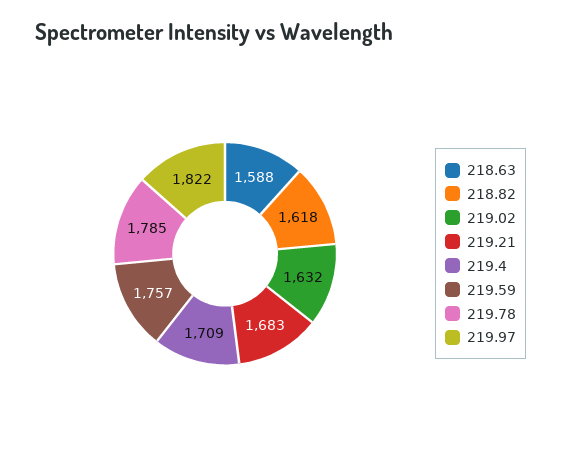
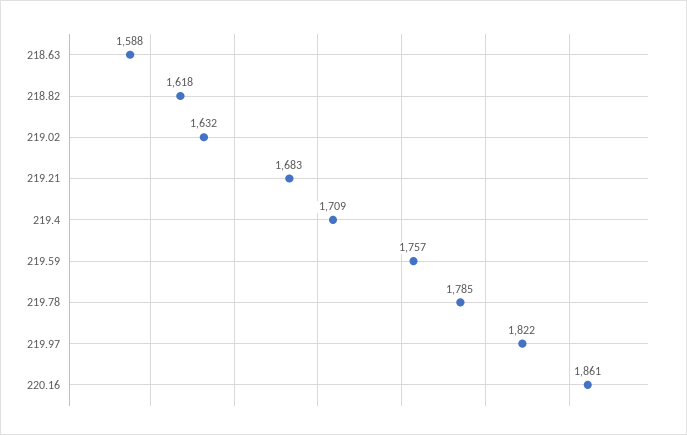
  {
    "218.63": 1588,
    "218.82": 1618,
    "219.02": 1632,
    "219.21": 1683,
    "219.4": 1709,
    "219.59": 1757,
    "219.78": 1785,
-   "219.97": 1822
+   "219.97": 1822,
+   "220.16": 1861
  }

